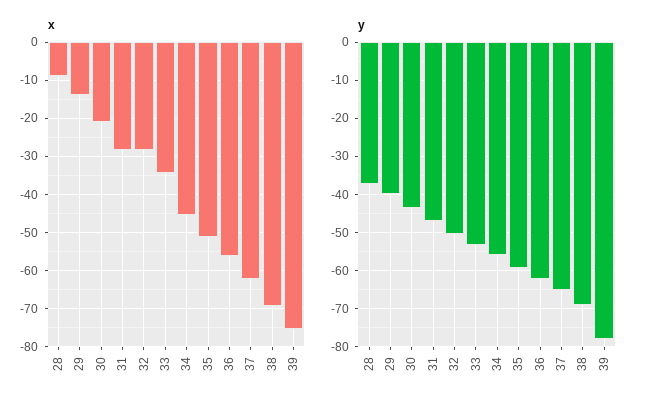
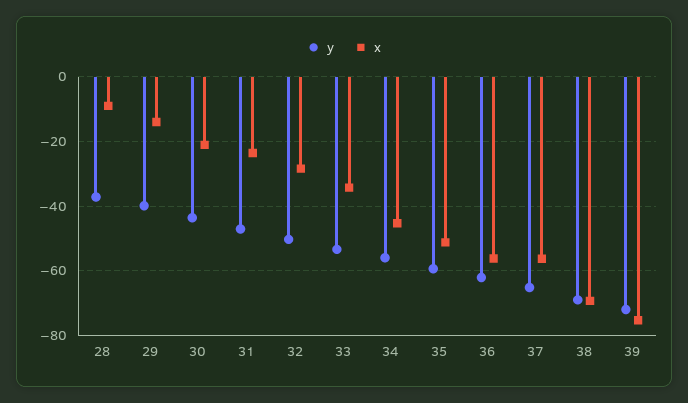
  {
    "x": {
      "28": -10,
      "29": -14,
      "30": -22,
-     "31": -28,
+     "31": -24,
      "32": -28,
      "33": -34,
      "34": -46,
      "35": -52,
      "36": -56,
-     "37": -62,
+     "37": -56,
      "38": -70,
      "39": -76
    },
    "y": {
      "28": -38,
      "29": -40,
      "30": -44,
      "31": -48,
      "32": -50,
      "33": -54,
      "34": -56,
      "35": -60,
      "36": -62,
      "37": -66,
      "38": -70,
-     "39": -78
+     "39": -72
    }
  }

